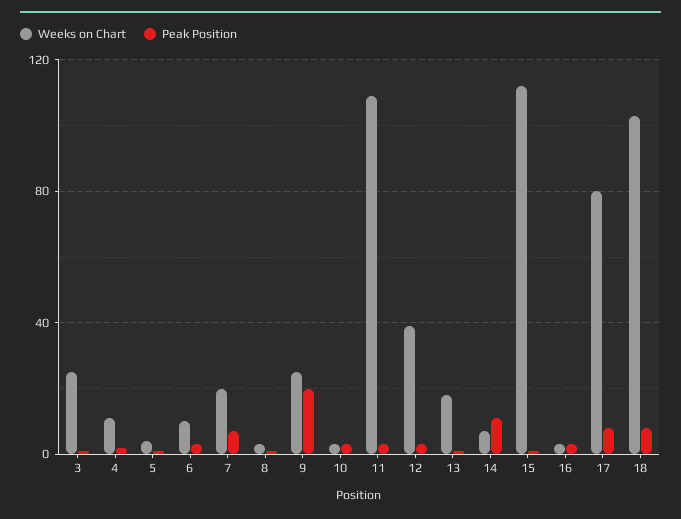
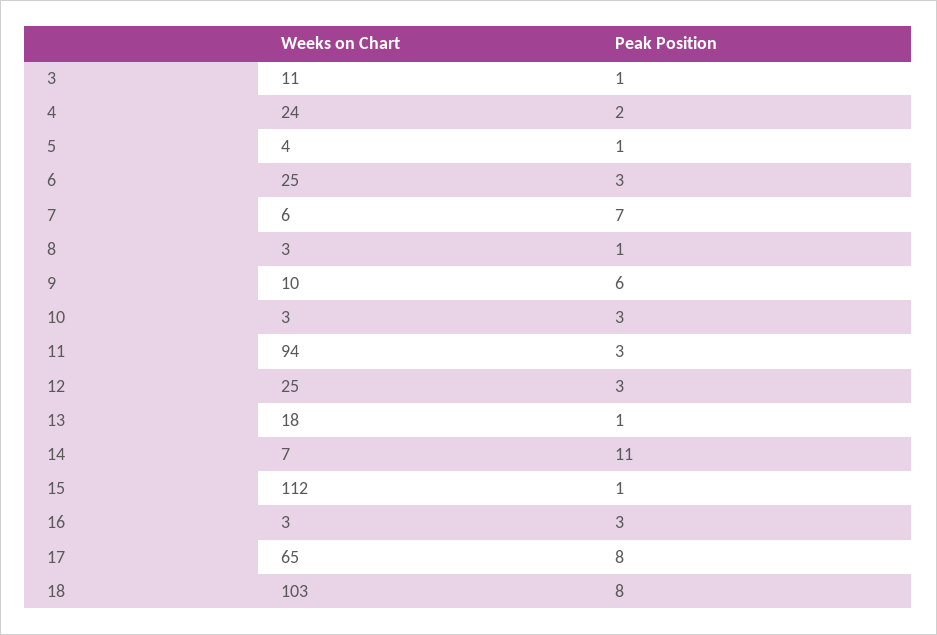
  {
    "Weeks on Chart": {
-     "3": 25,
+     "3": 11,
-     "4": 10,
+     "4": 24,
      "5": 4,
-     "6": 10,
+     "6": 25,
-     "7": 20,
+     "7": 6,
      "8": 3,
-     "9": 25,
+     "9": 10,
      "10": 3,
-     "11": 110,
+     "11": 94,
-     "12": 40,
+     "12": 25,
      "13": 18,
      "14": 7,
      "15": 112,
      "16": 3,
-     "17": 80,
+     "17": 65,
      "18": 103
    },
    "Peak Position": {
      "3": 1,
      "4": 2,
      "5": 1,
      "6": 3,
      "7": 7,
      "8": 1,
-     "9": 20,
+     "9": 6,
      "10": 3,
      "11": 3,
      "12": 3,
      "13": 1,
      "14": 11,
      "15": 1,
      "16": 3,
      "17": 8,
      "18": 8
    }
  }

